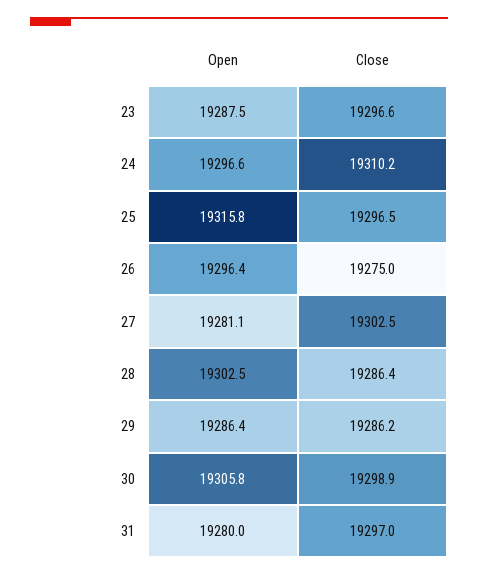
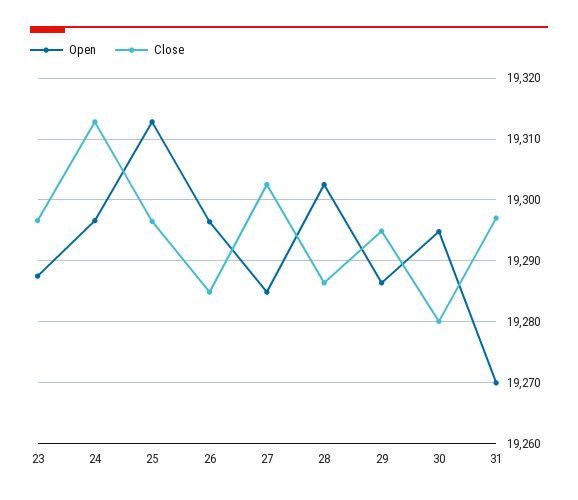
  {
    "Open": {
      "23": 19287.5,
      "24": 19296.6,
-     "25": 19315.8,
+     "25": 19313,
      "26": 19296.4,
-     "27": 19281.1,
+     "27": 19285,
      "28": 19302.5,
      "29": 19286.4,
-     "30": 19305.8,
+     "30": 19295,
-     "31": 19280
+     "31": 19270
    },
    "Close": {
      "23": 19296.6,
-     "24": 19310.2,
+     "24": 19313,
      "25": 19296.5,
-     "26": 19275,
+     "26": 19285,
      "27": 19302.5,
      "28": 19286.4,
-     "29": 19286.2,
+     "29": 19295,
-     "30": 19298.9,
+     "30": 19280,
      "31": 19297
    }
  }

